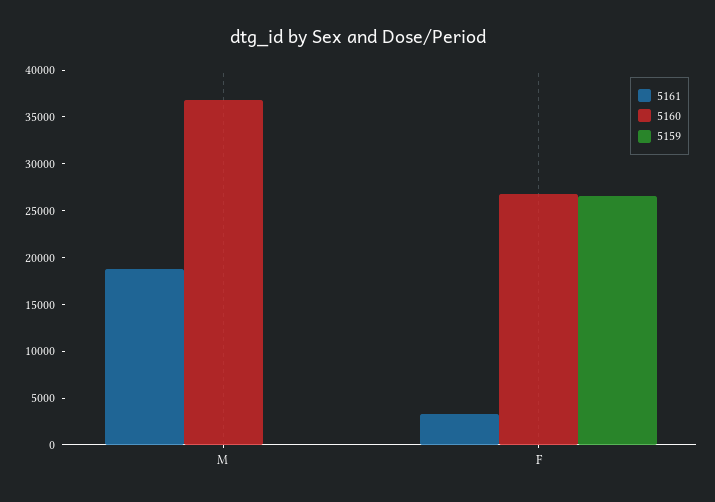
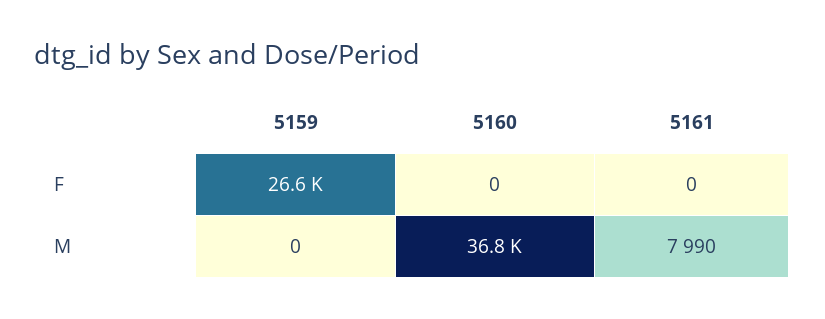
  {
    "5161": {
-     "M": 19000,
+     "M": 7990,
-     "F": 3000
+     "F": 0
    },
    "5160": {
      "M": 36800,
-     "F": 27000
+     "F": 0
    },
    "5159": {
      "M": 0,
      "F": 26600
    }
  }

